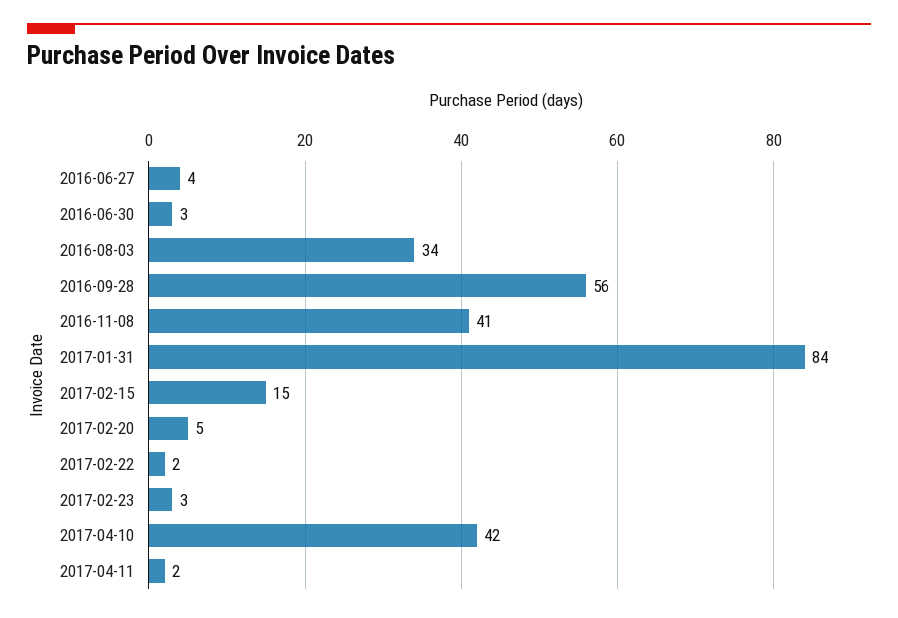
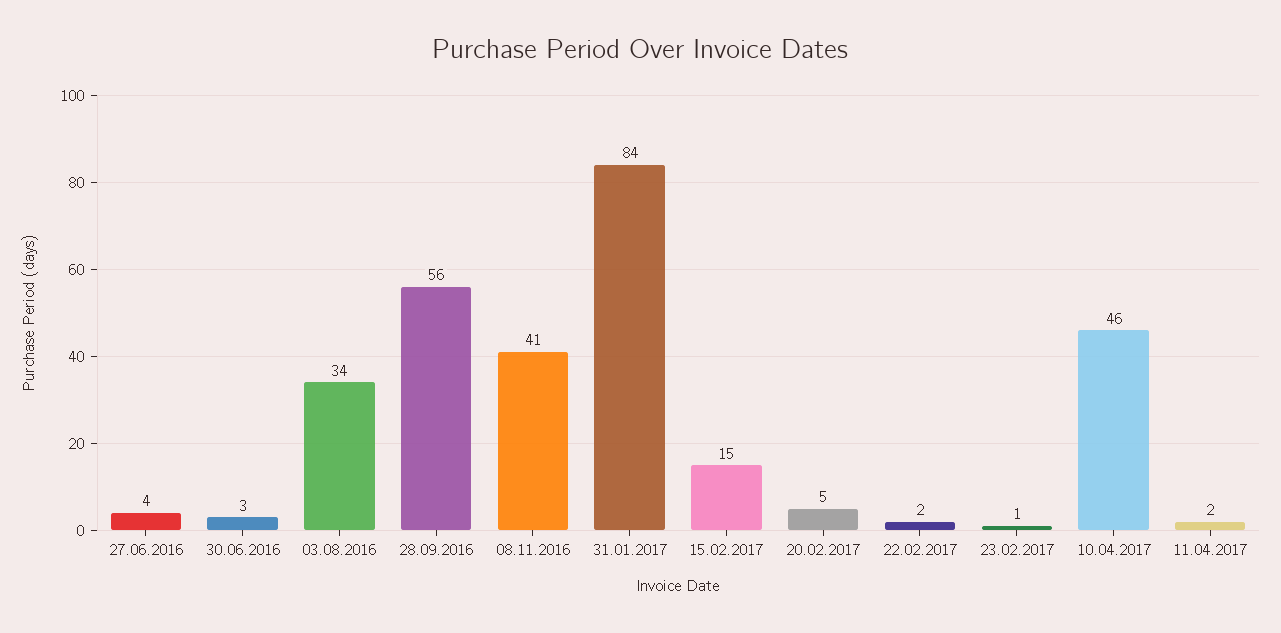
  {
    "2016-06-27": 4,
    "2016-06-30": 3,
    "2016-08-03": 34,
    "2016-09-28": 56,
    "2016-11-08": 41,
    "2017-01-31": 84,
    "2017-02-15": 15,
    "2017-02-20": 5,
    "2017-02-22": 2,
-   "2017-02-23": 3,
+   "2017-02-23": 1,
-   "2017-04-10": 42,
+   "2017-04-10": 46,
    "2017-04-11": 2
  }

